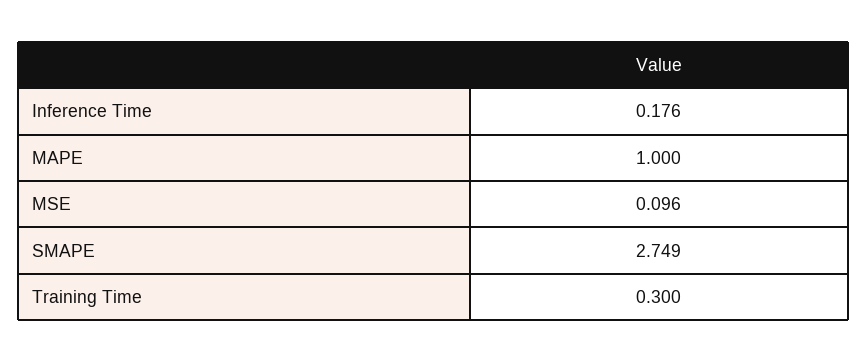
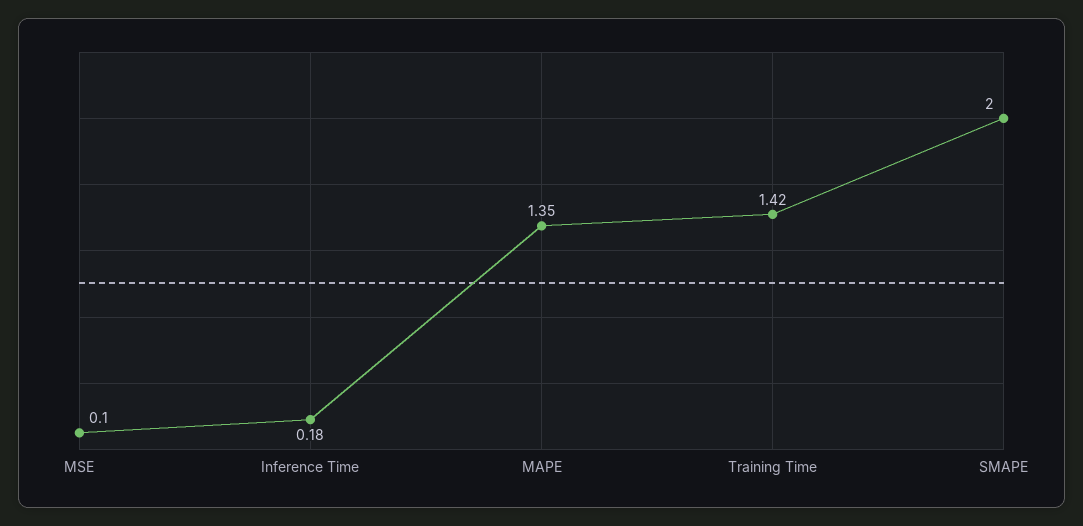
  {
    "Inference Time": 0.176,
-   "MAPE": 1,
+   "MAPE": 1.35,
    "MSE": 0.096,
-   "SMAPE": 2.749,
+   "SMAPE": 2,
-   "Training Time": 0.3
+   "Training Time": 1.42
  }

